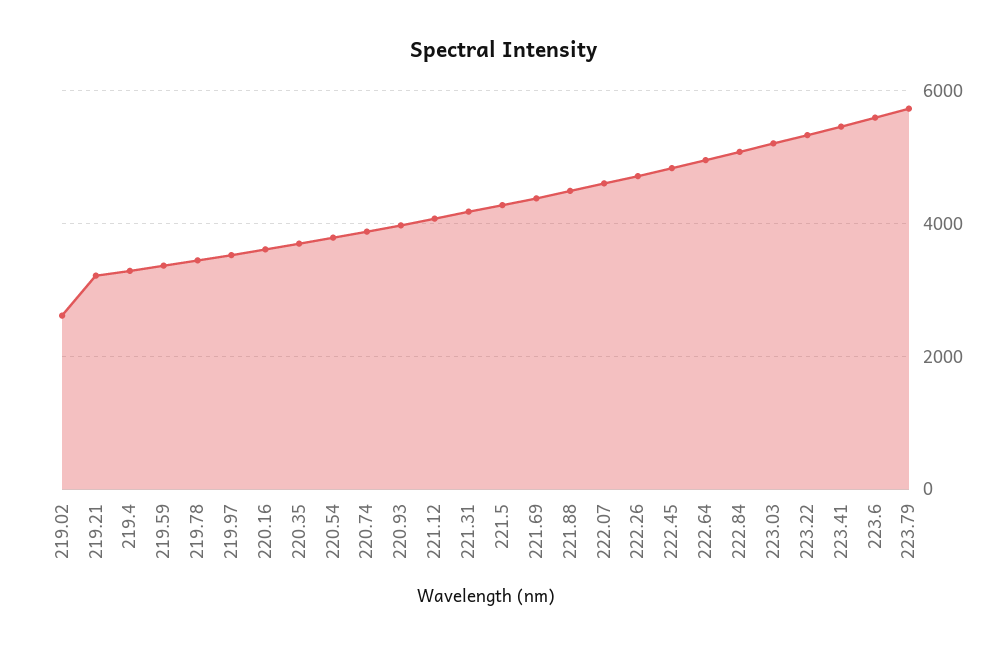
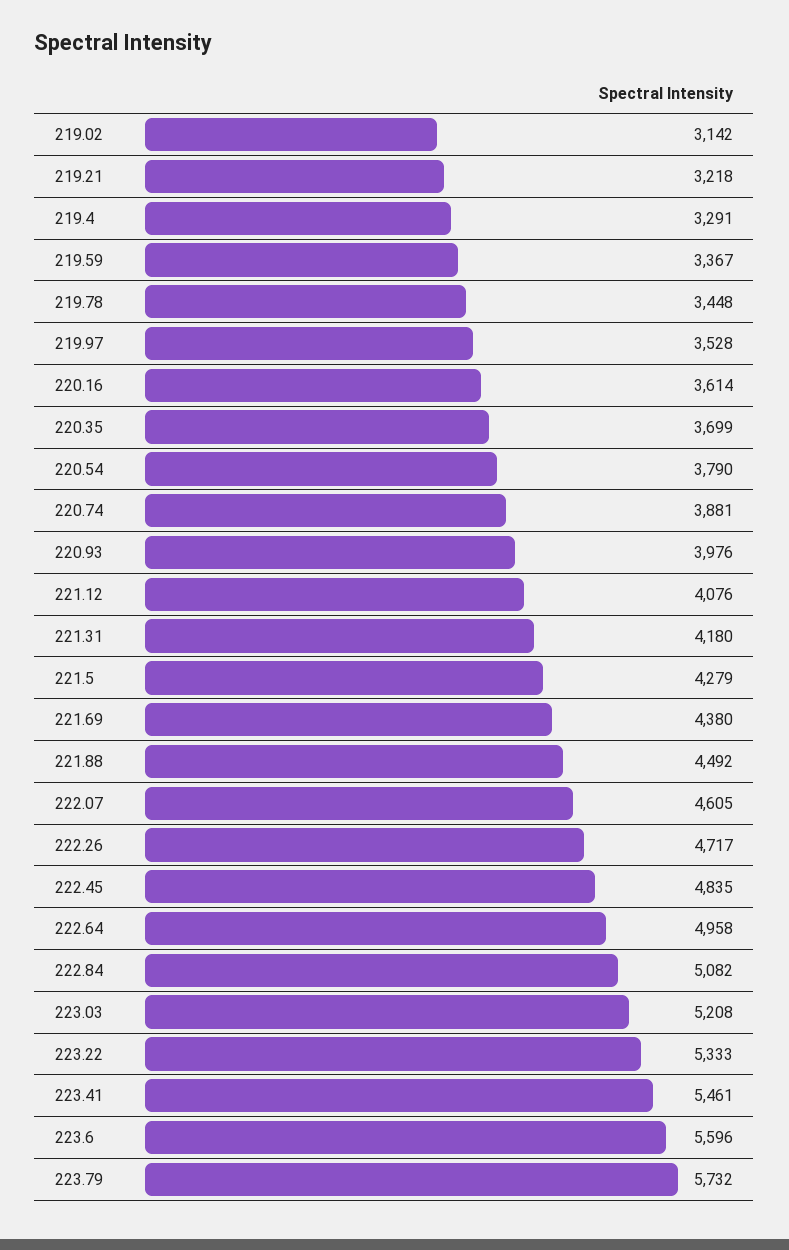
  {
-   "219.02": 2600,
+   "219.02": 3142,
    "219.21": 3218,
    "219.4": 3291,
    "219.59": 3367,
    "219.78": 3448,
    "219.97": 3528,
    "220.16": 3614,
    "220.35": 3699,
    "220.54": 3790,
    "220.74": 3881,
    "220.93": 3976,
    "221.12": 4076,
    "221.31": 4180,
    "221.5": 4279,
    "221.69": 4380,
    "221.88": 4492,
    "222.07": 4605,
    "222.26": 4717,
    "222.45": 4835,
    "222.64": 4958,
    "222.84": 5082,
    "223.03": 5208,
    "223.22": 5333,
    "223.41": 5461,
    "223.6": 5596,
    "223.79": 5732
  }

